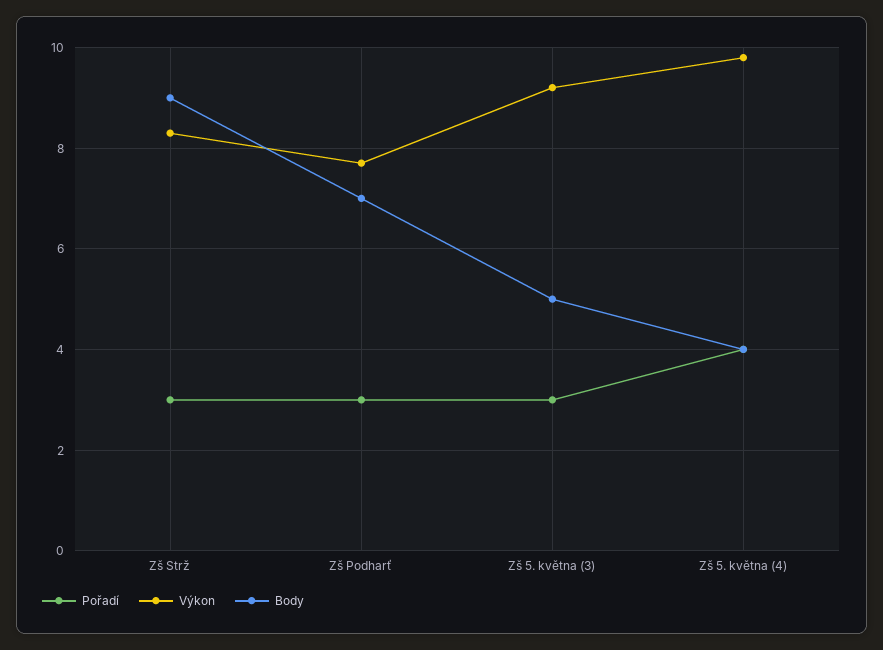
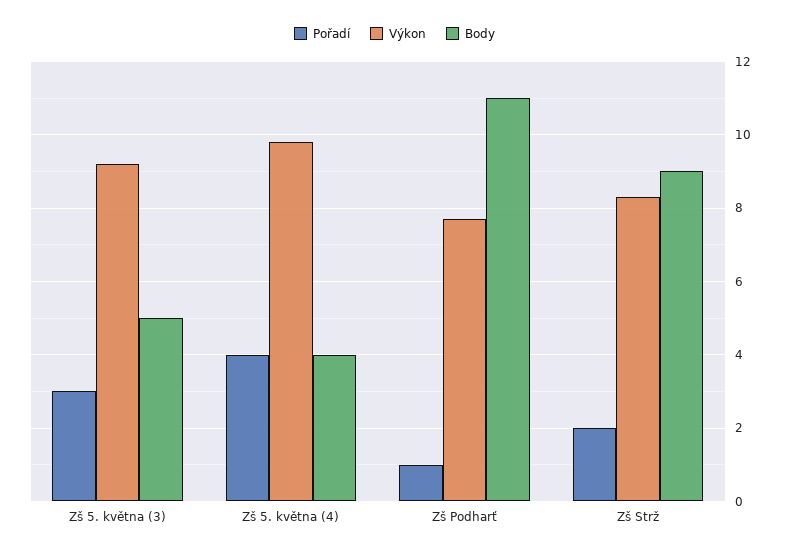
  {
    "Pořadí": {
-     "Zš Strž": 3,
+     "Zš Strž": 2,
-     "Zš Podharť": 3,
+     "Zš Podharť": 1,
      "Zš 5. května (3)": 3,
      "Zš 5. května (4)": 4
    },
    "Výkon": {
      "Zš Strž": 8.5,
      "Zš Podharť": 7.5,
      "Zš 5. května (3)": 9,
      "Zš 5. května (4)": 10
    },
    "Body": {
      "Zš Strž": 9,
-     "Zš Podharť": 7,
+     "Zš Podharť": 11,
      "Zš 5. května (3)": 5,
      "Zš 5. května (4)": 4
    }
  }

